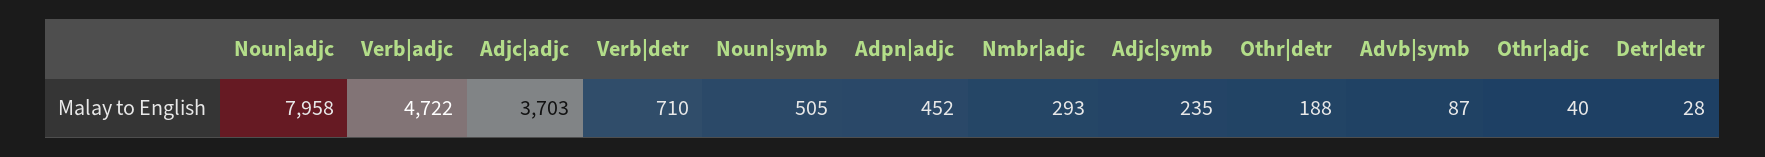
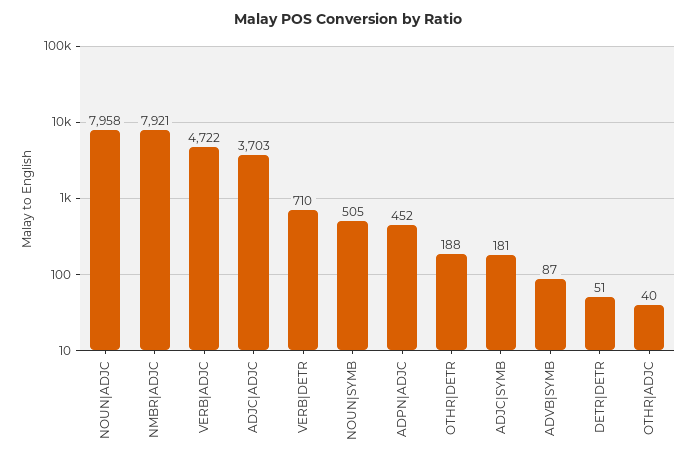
  {
    "Noun|adjc": 7958,
    "Verb|adjc": 4722,
    "Adjc|adjc": 3703,
    "Verb|detr": 710,
    "Noun|symb": 505,
    "Adpn|adjc": 452,
-   "Nmbr|adjc": 293,
+   "Nmbr|adjc": 7921,
-   "Adjc|symb": 235,
+   "Adjc|symb": 181,
    "Othr|detr": 188,
    "Advb|symb": 87,
    "Othr|adjc": 40,
-   "Detr|detr": 28
+   "Detr|detr": 51
  }

